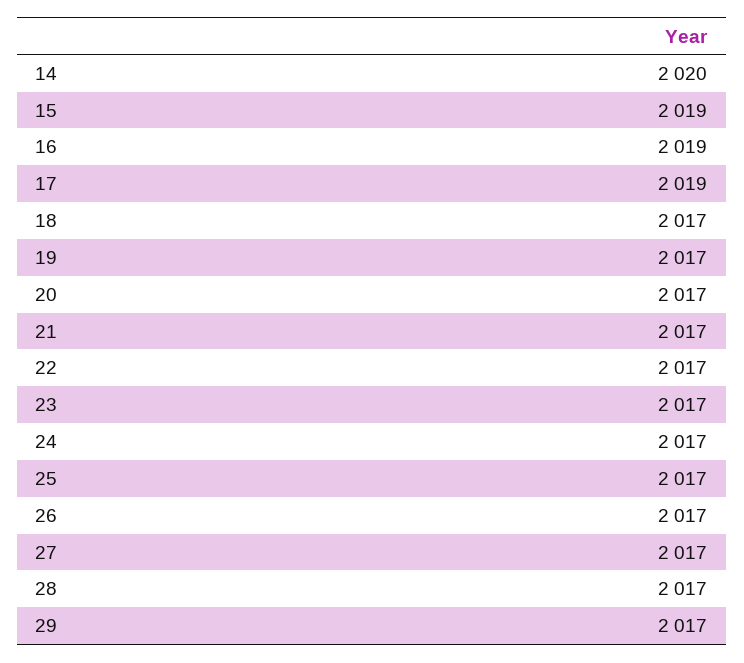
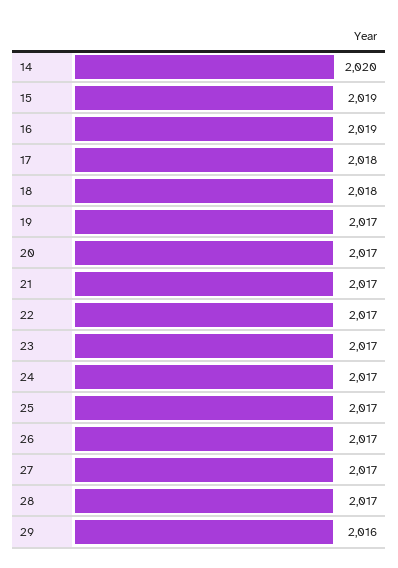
  {
    "14": 2020,
    "15": 2019,
    "16": 2019,
-   "17": 2019,
+   "17": 2018,
-   "18": 2017,
+   "18": 2018,
    "19": 2017,
    "20": 2017,
    "21": 2017,
    "22": 2017,
    "23": 2017,
    "24": 2017,
    "25": 2017,
    "26": 2017,
    "27": 2017,
    "28": 2017,
-   "29": 2017
+   "29": 2016
  }

